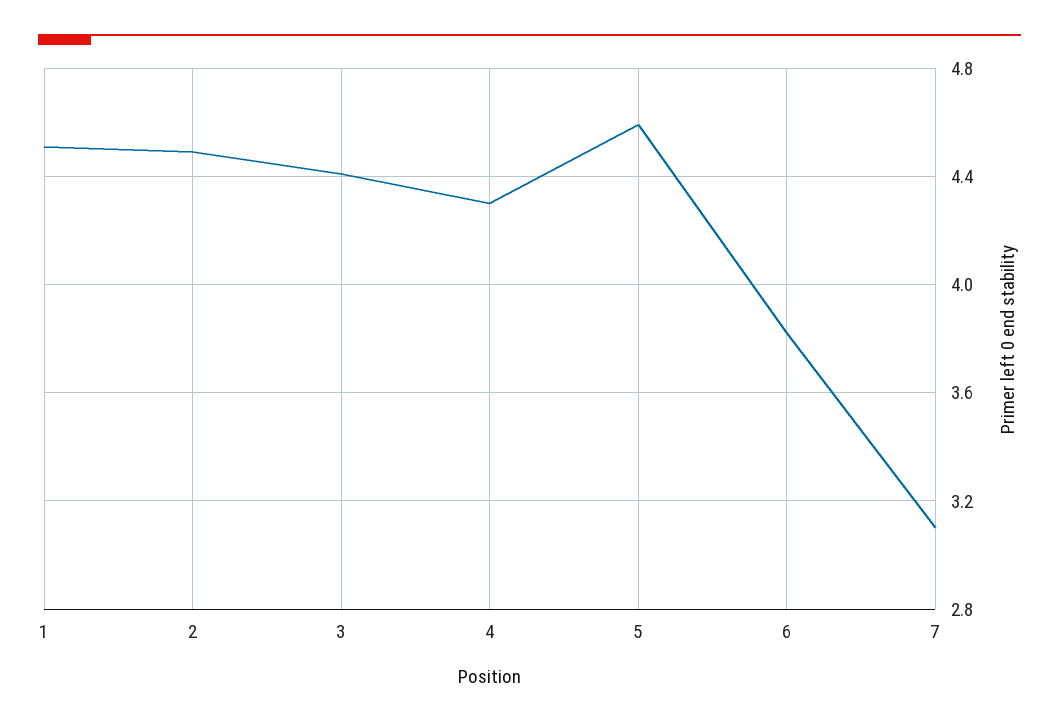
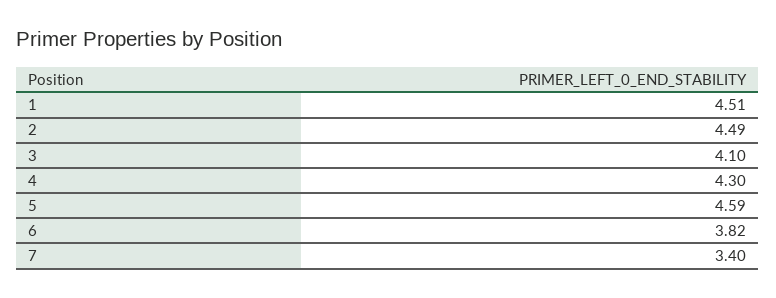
  {
    "1": 4.51,
    "2": 4.49,
-   "3": 4.4,
+   "3": 4.1,
    "4": 4.3,
    "5": 4.59,
    "6": 3.82,
-   "7": 3.1
+   "7": 3.4
  }

